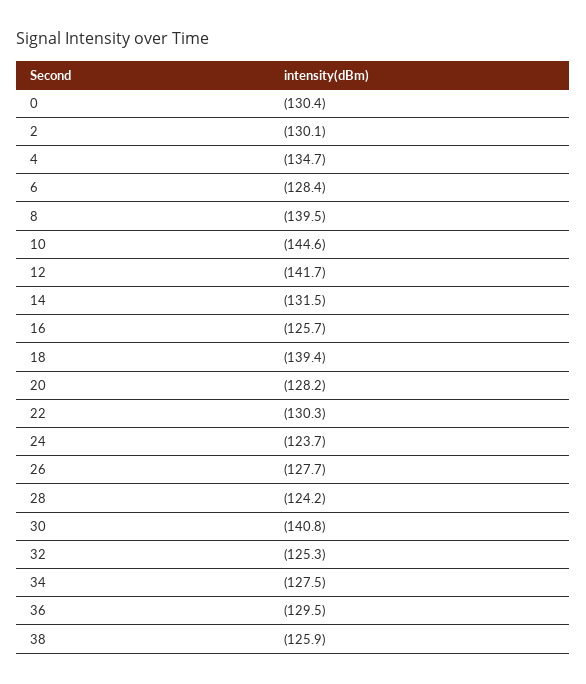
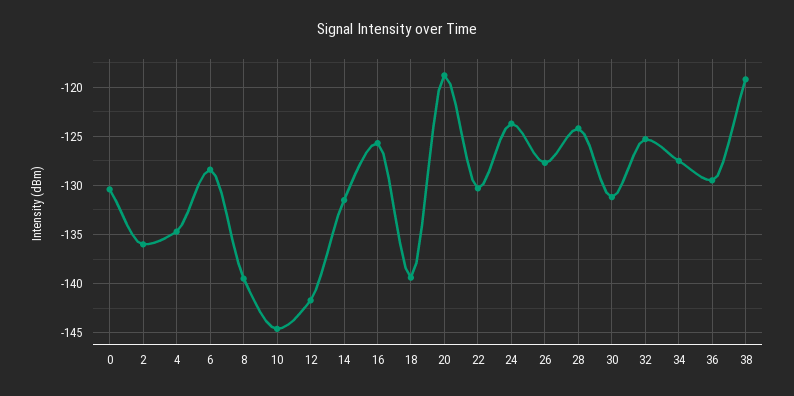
  {
    "0": -130.4,
-   "2": -130.1,
+   "2": -136,
    "4": -134.7,
    "6": -128.4,
    "8": -139.5,
    "10": -144.6,
    "12": -141.7,
    "14": -131.5,
    "16": -125.7,
    "18": -139.4,
-   "20": -128.2,
+   "20": -119,
    "22": -130.3,
    "24": -123.7,
    "26": -127.7,
    "28": -124.2,
-   "30": -140.8,
+   "30": -131,
    "32": -125.3,
    "34": -127.5,
    "36": -129.5,
-   "38": -125.9
+   "38": -119
  }

